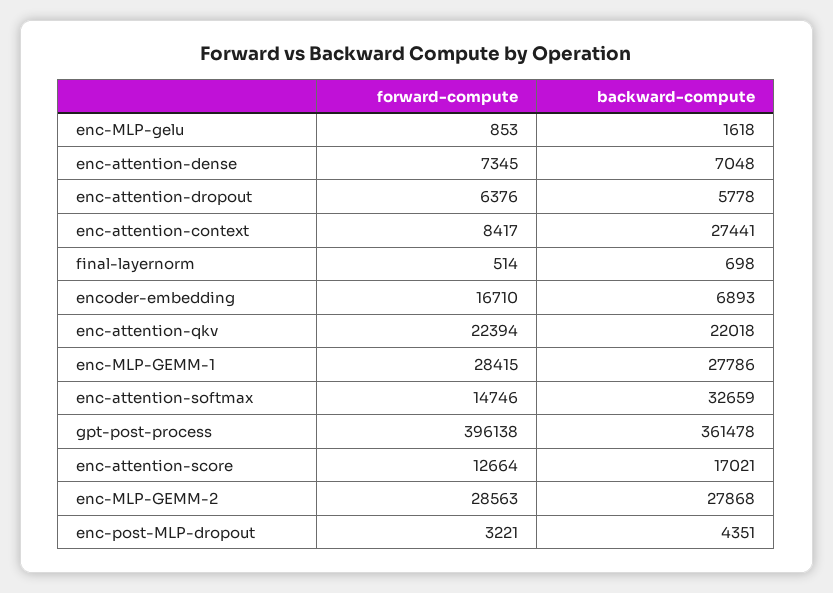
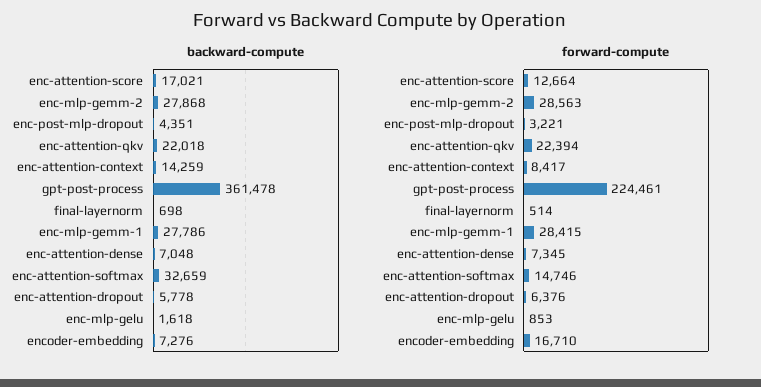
  {
    "forward-compute": {
      "enc-MLP-gelu": 853,
      "enc-attention-dense": 7345,
      "enc-attention-dropout": 6376,
      "enc-attention-context": 8417,
      "final-layernorm": 514,
      "encoder-embedding": 16710,
      "enc-attention-qkv": 22394,
      "enc-MLP-GEMM-1": 28415,
      "enc-attention-softmax": 14746,
-     "gpt-post-process": 396138,
+     "gpt-post-process": 224461,
      "enc-attention-score": 12664,
      "enc-MLP-GEMM-2": 28563,
      "enc-post-MLP-dropout": 3221
    },
    "backward-compute": {
      "enc-MLP-gelu": 1618,
      "enc-attention-dense": 7048,
      "enc-attention-dropout": 5778,
-     "enc-attention-context": 27441,
+     "enc-attention-context": 14259,
      "final-layernorm": 698,
-     "encoder-embedding": 6893,
+     "encoder-embedding": 7276,
      "enc-attention-qkv": 22018,
      "enc-MLP-GEMM-1": 27786,
      "enc-attention-softmax": 32659,
      "gpt-post-process": 361478,
      "enc-attention-score": 17021,
      "enc-MLP-GEMM-2": 27868,
      "enc-post-MLP-dropout": 4351
    }
  }

